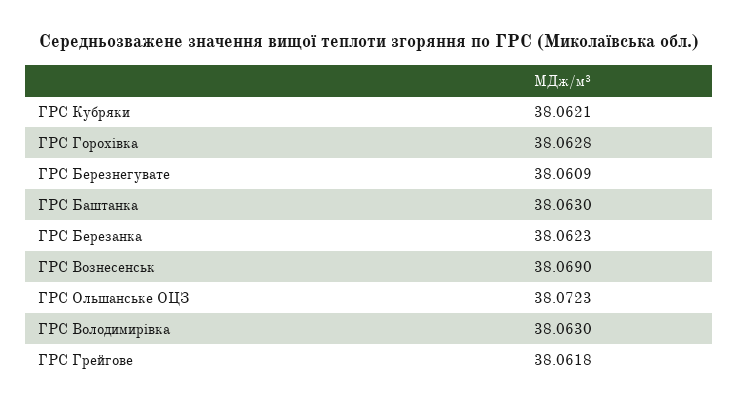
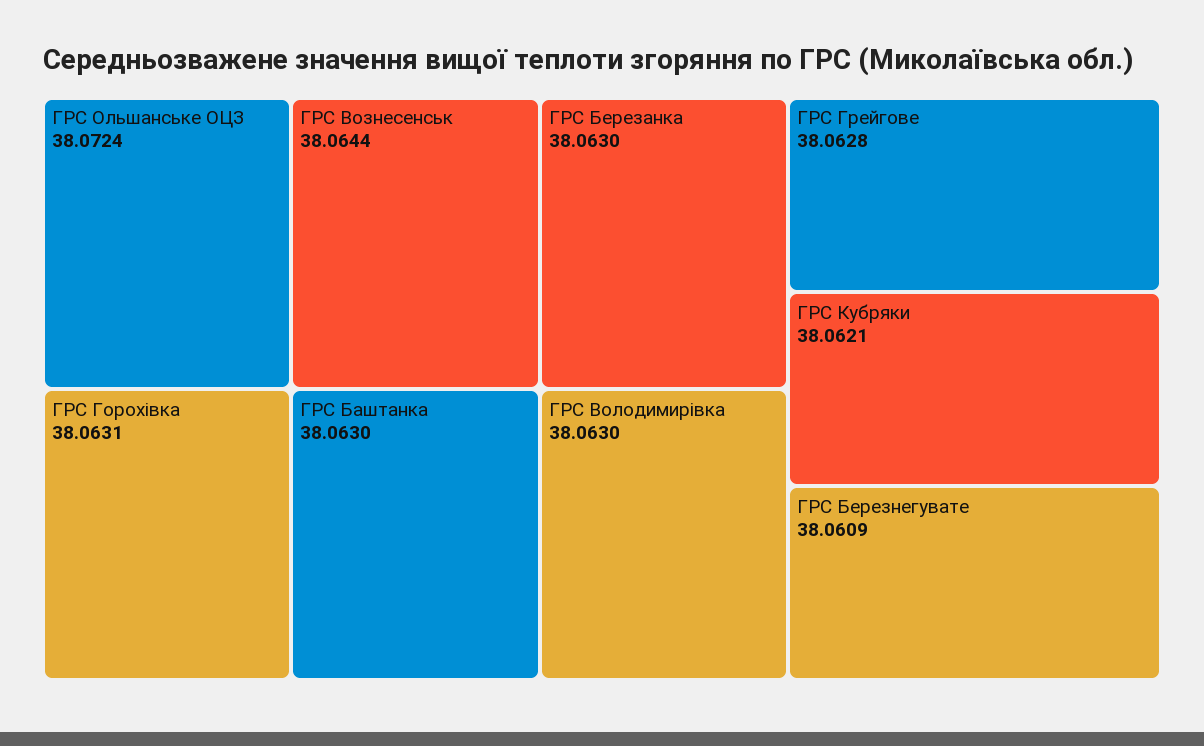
  {
    "ГРС Кубряки": 38.0621,
-   "ГРС Горохівка": 38.0628,
+   "ГРС Горохівка": 38.0631,
    "ГРС Березнегувате": 38.0609,
    "ГРС Баштанка": 38.063,
-   "ГРС Березанка": 38.0623,
+   "ГРС Березанка": 38.063,
-   "ГРС Вознесенськ": 38.069,
+   "ГРС Вознесенськ": 38.0644,
-   "ГРС Ольшанське ОЦЗ": 38.0723,
+   "ГРС Ольшанське ОЦЗ": 38.0724,
    "ГРС Володимирівка": 38.063,
-   "ГРС Грейгове": 38.0618
+   "ГРС Грейгове": 38.0628
  }

